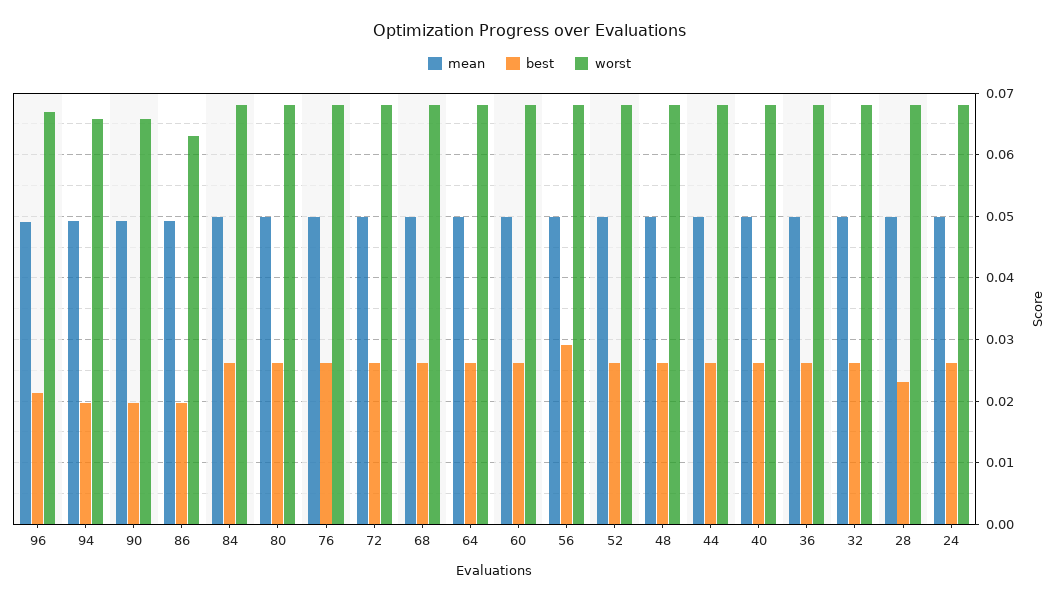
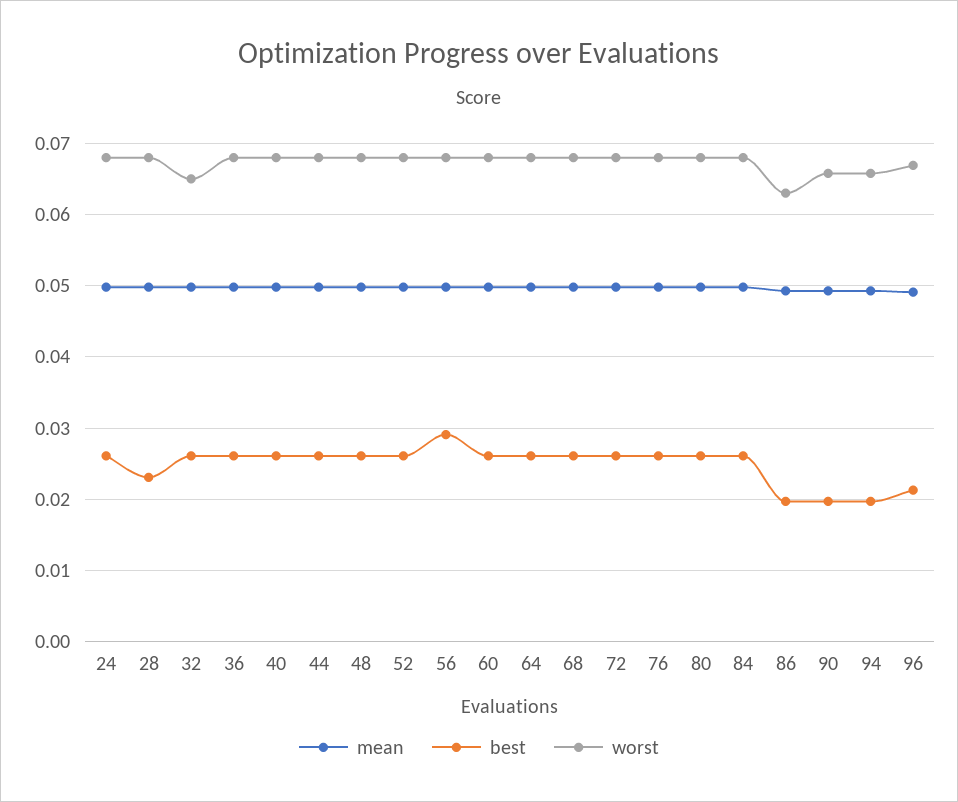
  {
    "mean": {
      "96": 0.049,
      "94": 0.049,
      "90": 0.049,
      "86": 0.049,
      "84": 0.05,
      "80": 0.05,
      "76": 0.05,
      "72": 0.05,
      "68": 0.05,
      "64": 0.05,
      "60": 0.05,
      "56": 0.05,
      "52": 0.05,
      "48": 0.05,
      "44": 0.05,
      "40": 0.05,
      "36": 0.05,
      "32": 0.05,
      "28": 0.05,
      "24": 0.05
    },
    "best": {
      "96": 0.021,
      "94": 0.02,
      "90": 0.02,
      "86": 0.02,
      "84": 0.026,
      "80": 0.026,
      "76": 0.026,
      "72": 0.026,
      "68": 0.026,
      "64": 0.026,
      "60": 0.026,
      "56": 0.029,
      "52": 0.026,
      "48": 0.026,
      "44": 0.026,
      "40": 0.026,
      "36": 0.026,
      "32": 0.026,
      "28": 0.023,
      "24": 0.026
    },
    "worst": {
      "96": 0.067,
      "94": 0.066,
      "90": 0.066,
      "86": 0.063,
      "84": 0.068,
      "80": 0.068,
      "76": 0.068,
      "72": 0.068,
      "68": 0.068,
      "64": 0.068,
      "60": 0.068,
      "56": 0.068,
      "52": 0.068,
      "48": 0.068,
      "44": 0.068,
      "40": 0.068,
      "36": 0.068,
-     "32": 0.068,
+     "32": 0.065,
      "28": 0.068,
      "24": 0.068
    }
  }

